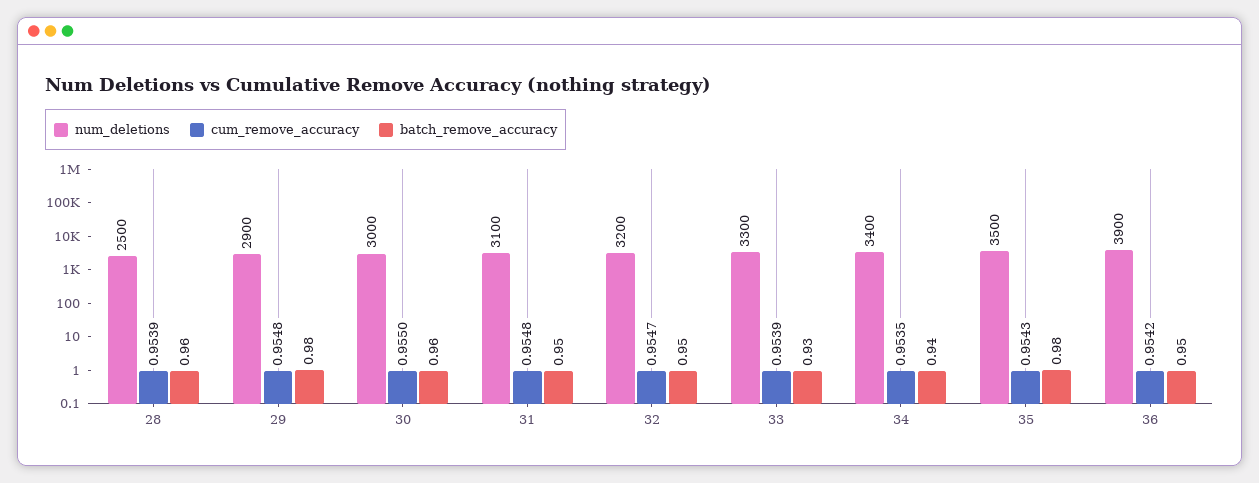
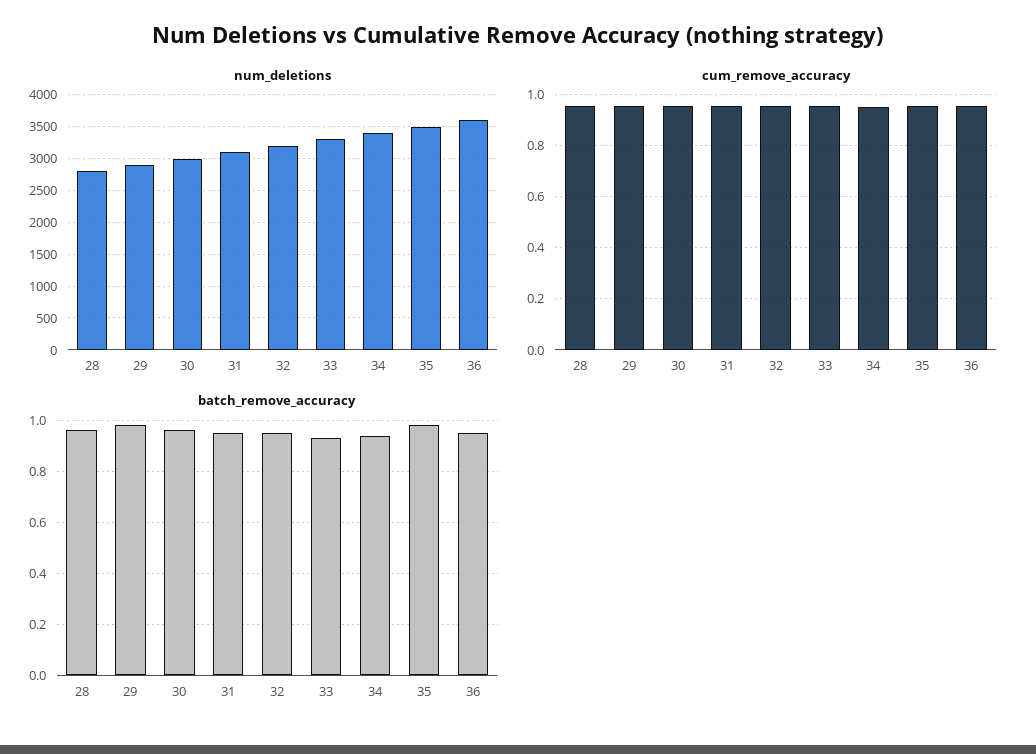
  {
    "num_deletions": {
-     "28": 2500,
+     "28": 2800,
      "29": 2900,
      "30": 3000,
      "31": 3100,
      "32": 3200,
      "33": 3300,
      "34": 3400,
      "35": 3500,
-     "36": 3900
+     "36": 3600
    },
    "cum_remove_accuracy": {
      "28": 0.9539,
      "29": 0.9548,
      "30": 0.955,
      "31": 0.9548,
      "32": 0.9547,
      "33": 0.9539,
      "34": 0.9535,
      "35": 0.9543,
      "36": 0.9542
    },
    "batch_remove_accuracy": {
      "28": 0.96,
      "29": 0.98,
      "30": 0.96,
      "31": 0.95,
      "32": 0.95,
      "33": 0.93,
      "34": 0.94,
      "35": 0.98,
      "36": 0.95
    }
  }

